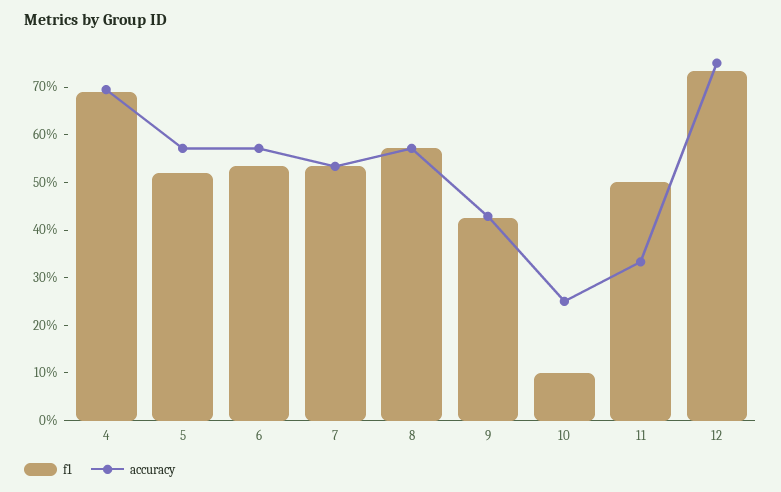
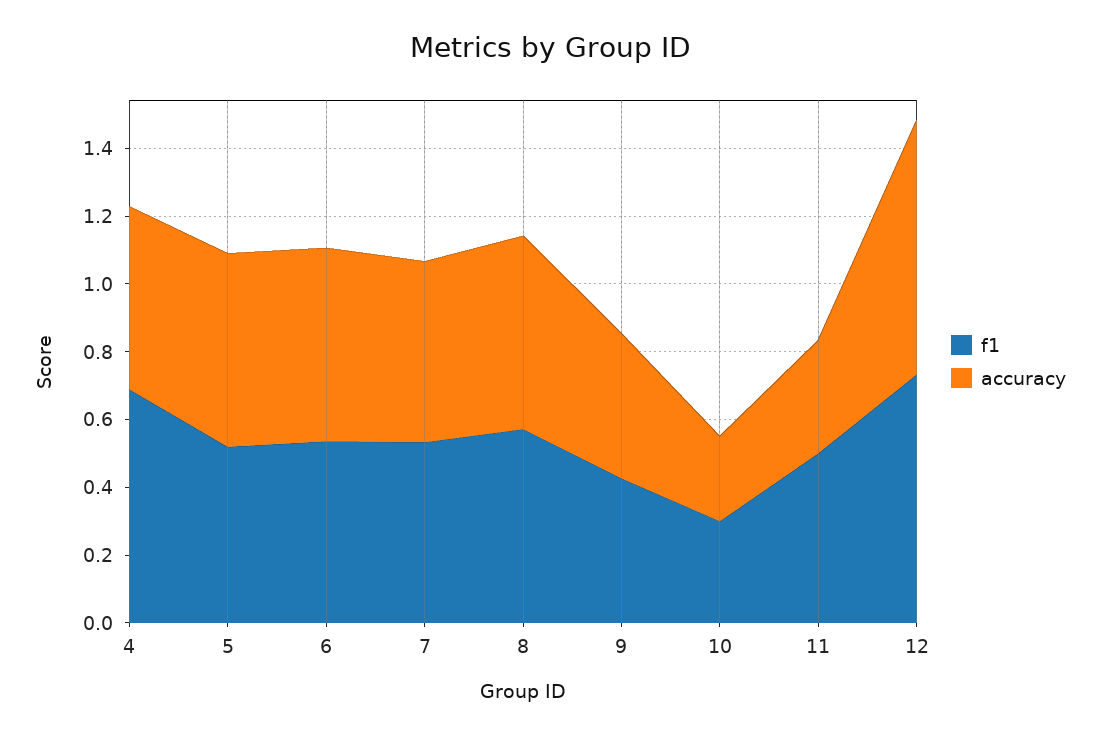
  {
    "f1": {
      "4": 0.68,
      "5": 0.52,
      "6": 0.54,
      "7": 0.54,
      "8": 0.58,
      "9": 0.42,
-     "10": 0.1,
+     "10": 0.3,
      "11": 0.5,
      "12": 0.74
    },
    "accuracy": {
-     "4": 0.7,
+     "4": 0.55,
      "5": 0.58,
      "6": 0.58,
      "7": 0.54,
      "8": 0.58,
      "9": 0.42,
      "10": 0.26,
      "11": 0.34,
      "12": 0.76
    }
  }

